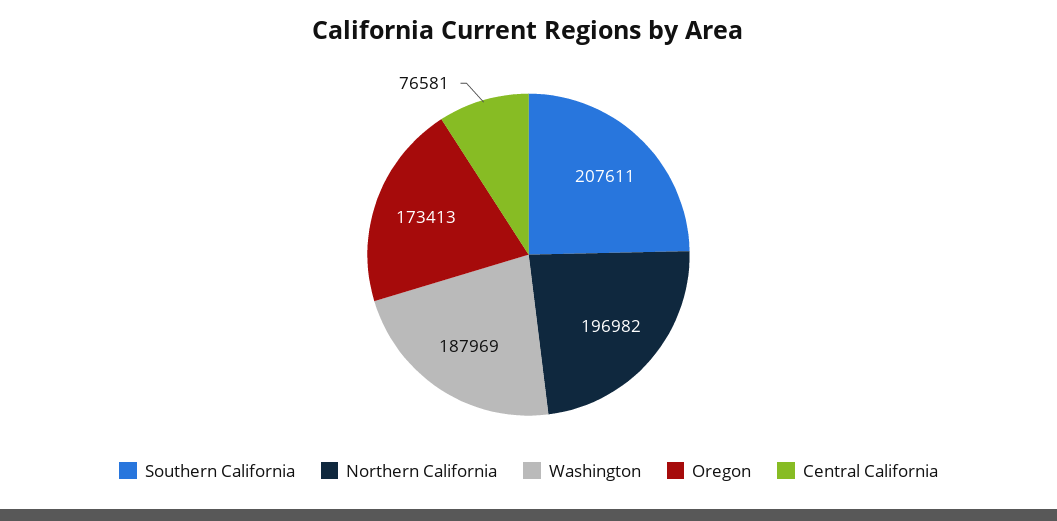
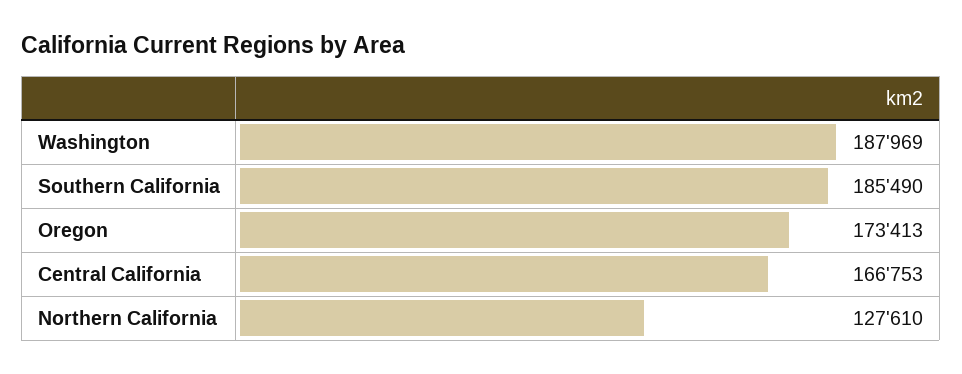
  {
-   "Southern California": 207611,
+   "Southern California": 185490,
-   "Northern California": 196982,
+   "Northern California": 127610,
    "Washington": 187969,
    "Oregon": 173413,
-   "Central California": 76581
+   "Central California": 166753
  }

